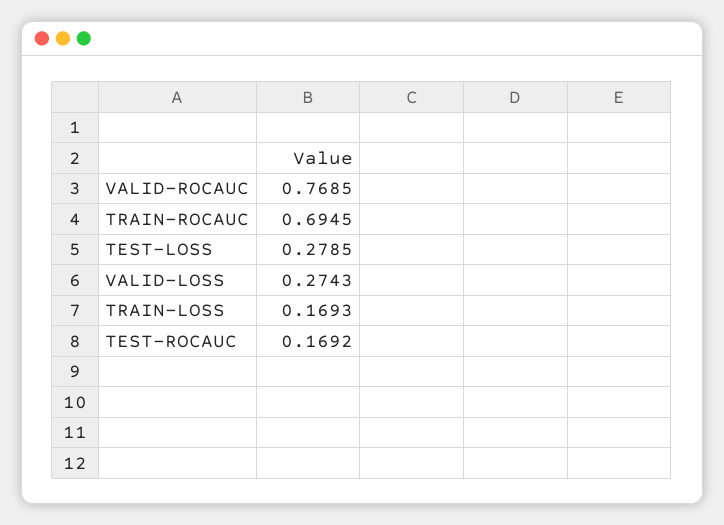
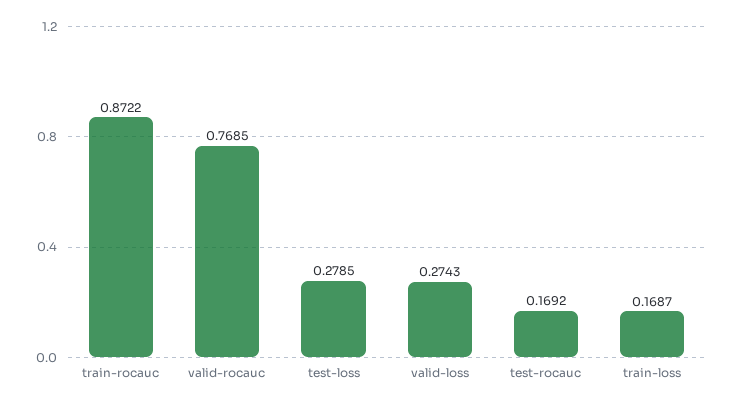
  {
    "VALID-ROCAUC": 0.7685,
-   "TRAIN-ROCAUC": 0.6945,
+   "TRAIN-ROCAUC": 0.8722,
    "TEST-LOSS": 0.2785,
    "VALID-LOSS": 0.2743,
-   "TRAIN-LOSS": 0.1693,
+   "TRAIN-LOSS": 0.1687,
    "TEST-ROCAUC": 0.1692
  }

